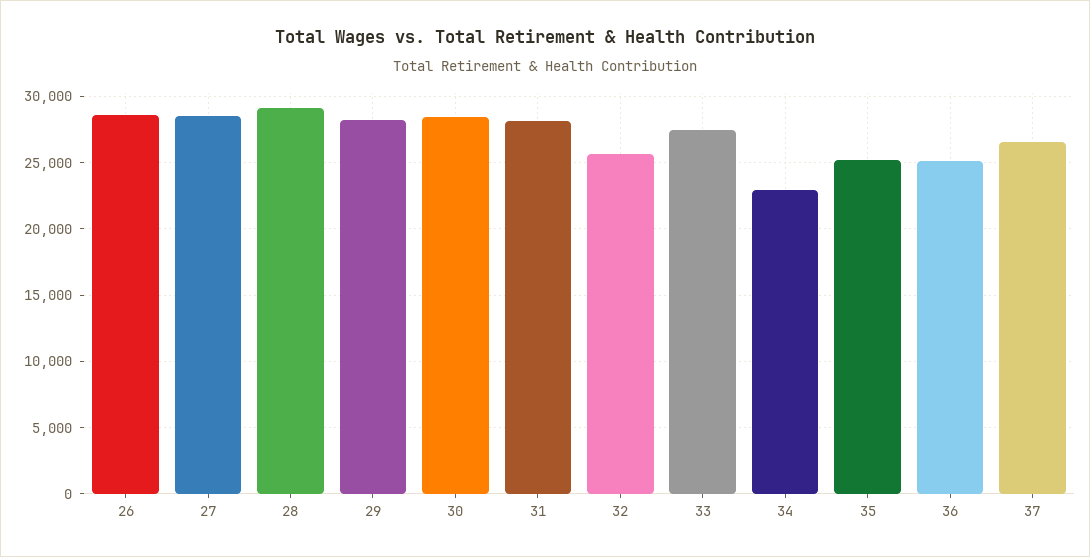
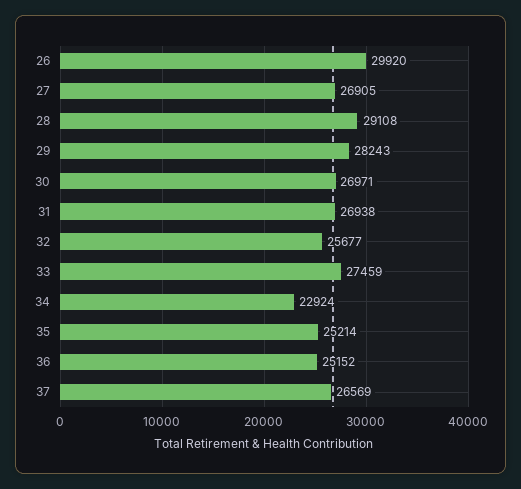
  {
-   "26": 28500,
+   "26": 29920,
-   "27": 28500,
+   "27": 26905,
    "28": 29108,
    "29": 28243,
-   "30": 28500,
+   "30": 26971,
-   "31": 28000,
+   "31": 26938,
    "32": 25677,
    "33": 27459,
    "34": 22924,
    "35": 25214,
    "36": 25152,
    "37": 26569
  }

